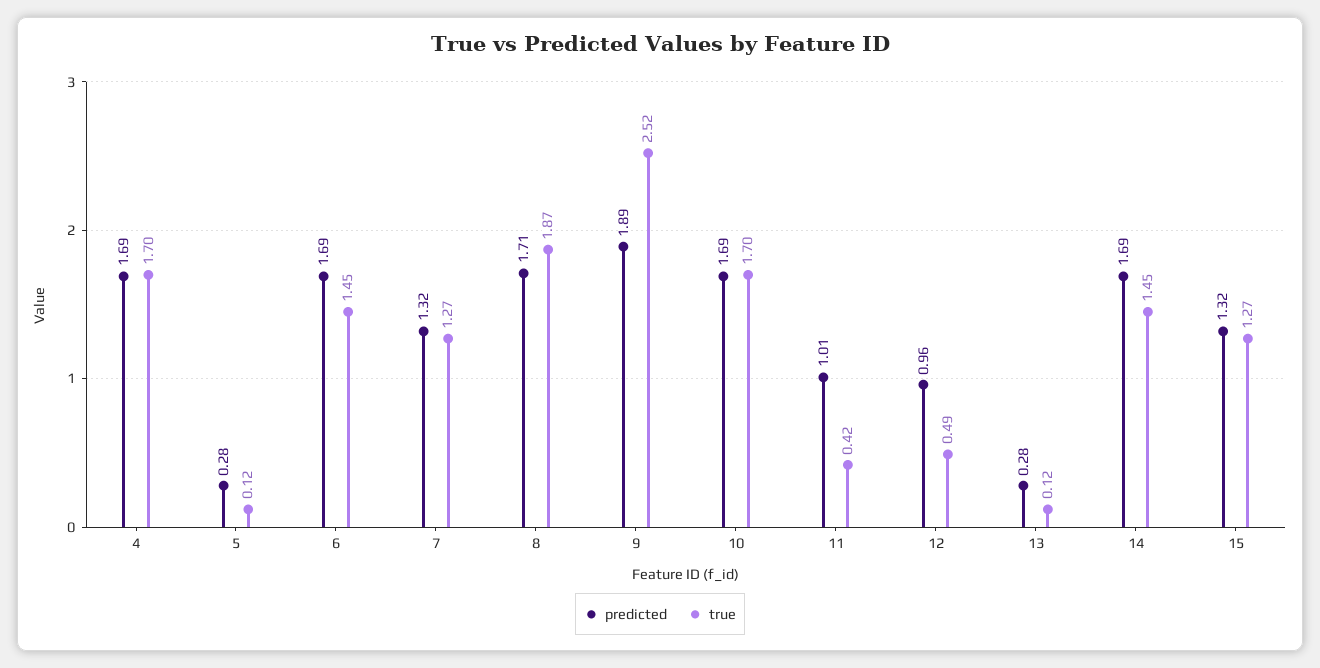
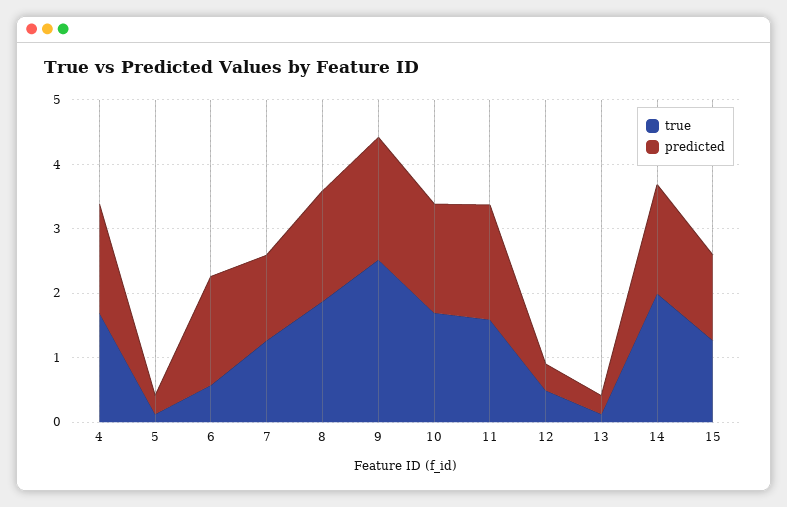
  {
    "predicted": {
      "4": 1.69,
      "5": 0.28,
      "6": 1.69,
      "7": 1.32,
      "8": 1.71,
      "9": 1.89,
      "10": 1.69,
-     "11": 1.01,
+     "11": 1.8,
-     "12": 0.96,
+     "12": 0.4,
      "13": 0.28,
      "14": 1.69,
      "15": 1.32
    },
    "true": {
      "4": 1.7,
      "5": 0.12,
-     "6": 1.45,
+     "6": 0.6,
      "7": 1.27,
      "8": 1.87,
      "9": 2.52,
      "10": 1.7,
-     "11": 0.42,
+     "11": 1.6,
      "12": 0.49,
      "13": 0.12,
-     "14": 1.45,
+     "14": 2,
      "15": 1.27
    }
  }

